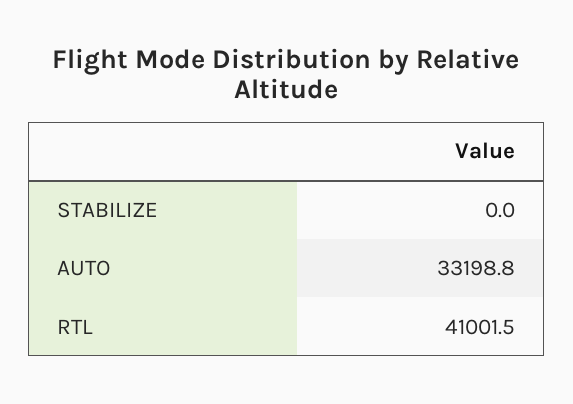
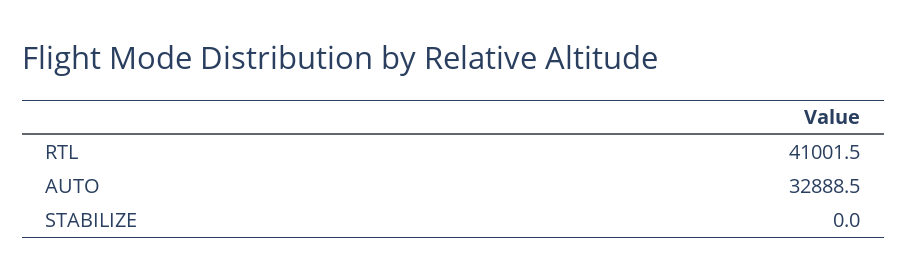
  {
    "STABILIZE": 0,
-   "AUTO": 33198.8,
+   "AUTO": 32888.5,
    "RTL": 41001.5
  }

